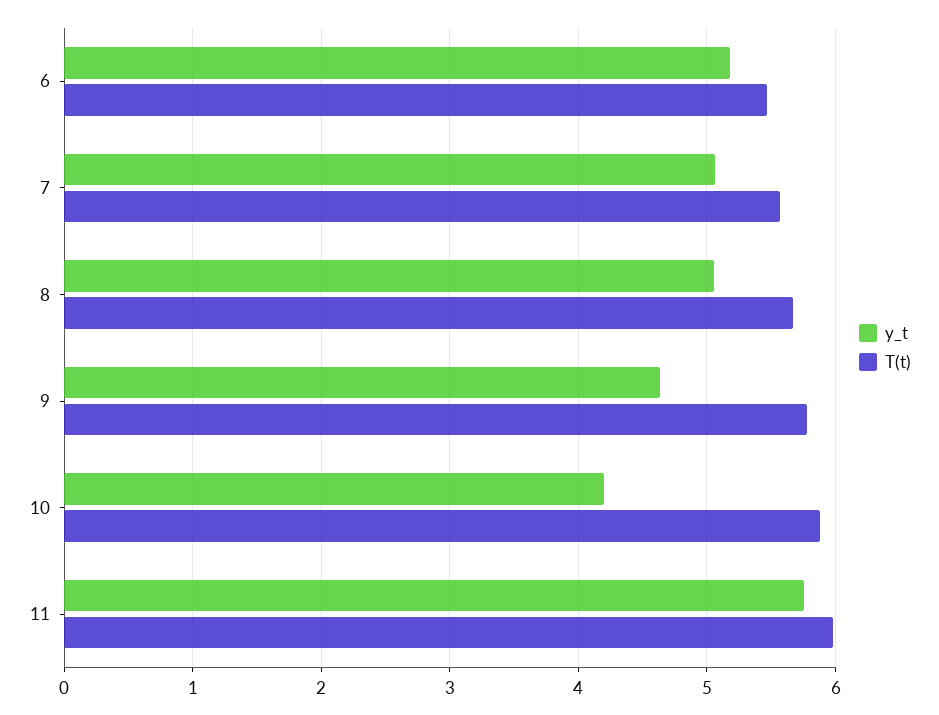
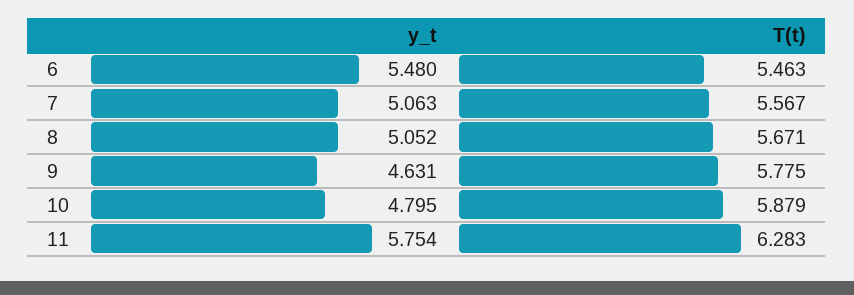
  {
    "y_t": {
-     "6": 5.2,
+     "6": 5.48,
      "7": 5.063,
      "8": 5.052,
      "9": 4.631,
-     "10": 4.2,
+     "10": 4.795,
      "11": 5.754
    },
    "T(t)": {
      "6": 5.463,
      "7": 5.567,
      "8": 5.671,
      "9": 5.775,
      "10": 5.879,
-     "11": 6
+     "11": 6.283
    }
  }

